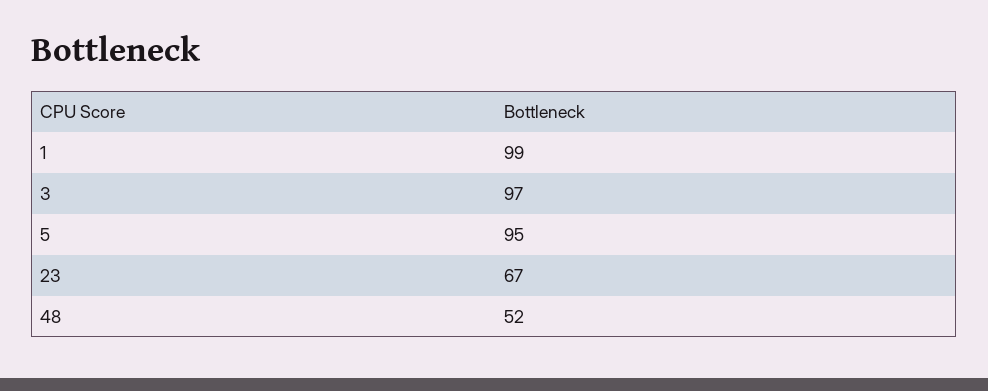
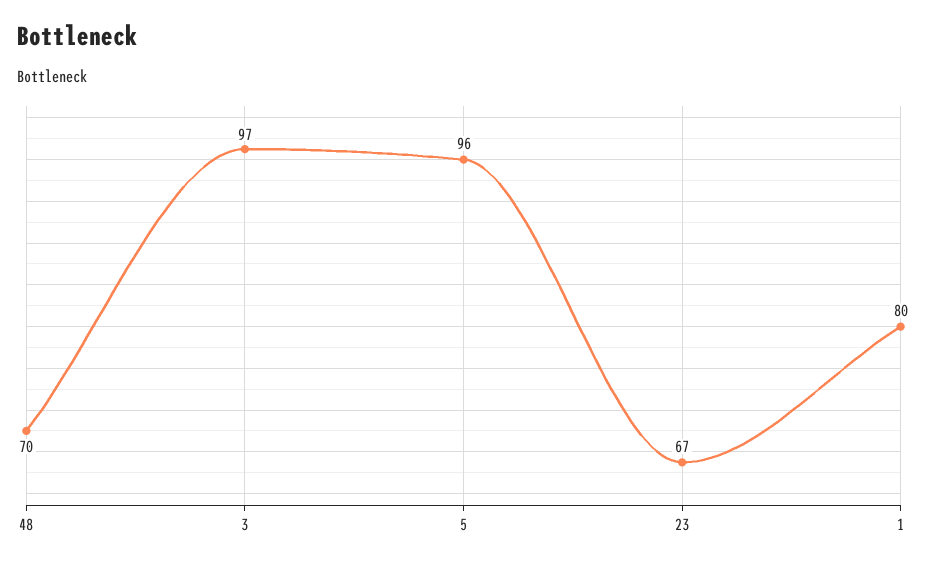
  {
-   "1": 99,
+   "1": 80,
    "3": 97,
-   "5": 95,
+   "5": 96,
    "23": 67,
-   "48": 52
+   "48": 70
  }

